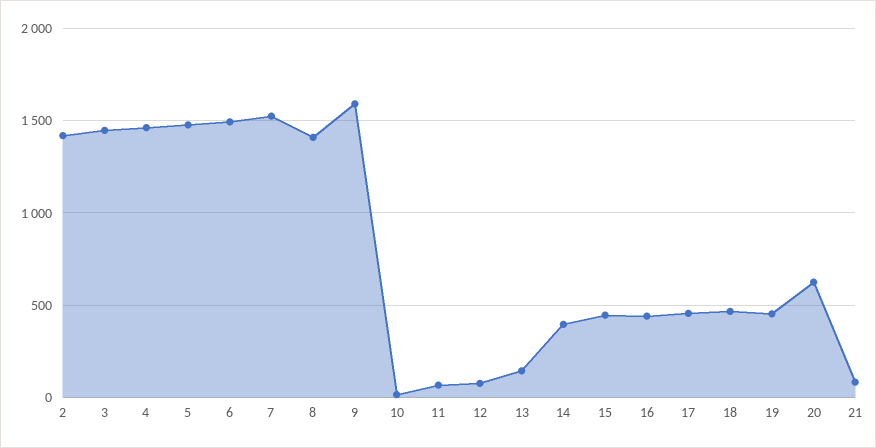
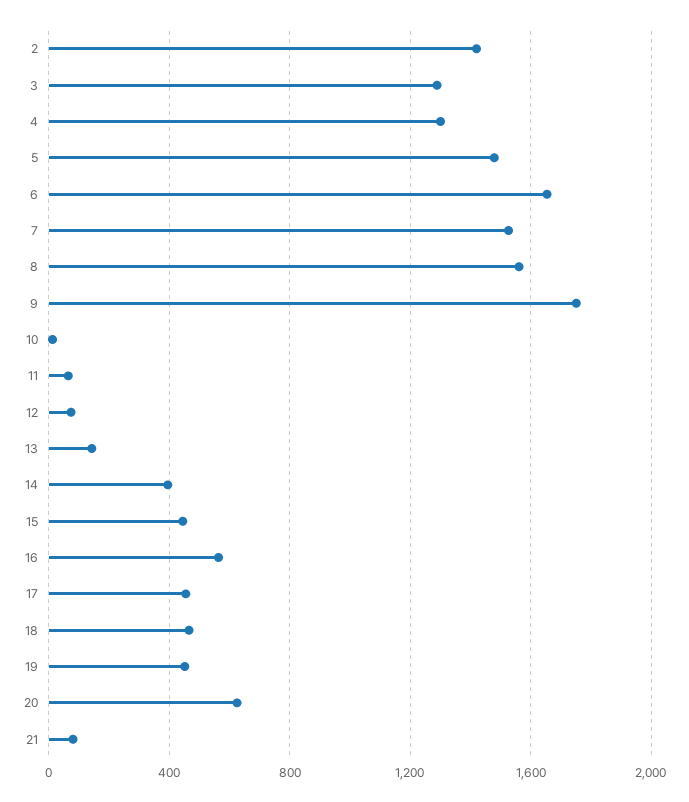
  {
    "2": 1400,
-   "3": 1450,
+   "3": 1300,
-   "4": 1450,
+   "4": 1300,
    "5": 1500,
-   "6": 1500,
+   "6": 1650,
    "7": 1550,
-   "8": 1400,
+   "8": 1550,
-   "9": 1600,
+   "9": 1750,
    "10": 0,
    "11": 50,
    "12": 50,
    "13": 150,
    "14": 400,
    "15": 450,
-   "16": 450,
+   "16": 550,
    "17": 450,
    "18": 450,
    "19": 450,
    "20": 650,
    "21": 100
  }

